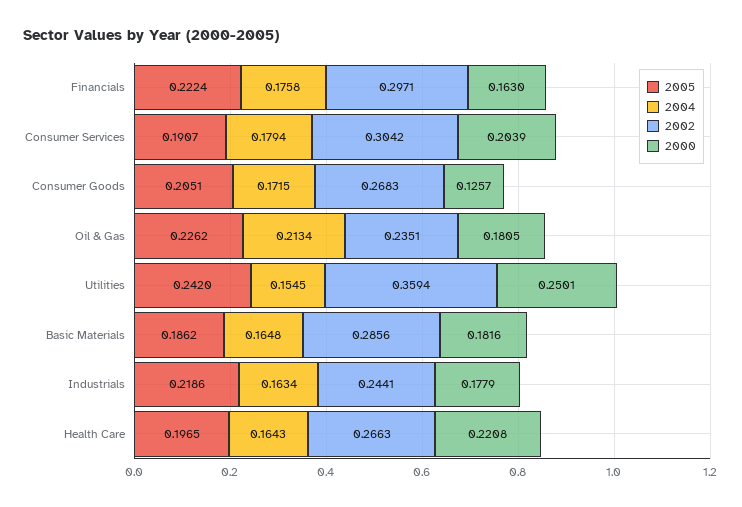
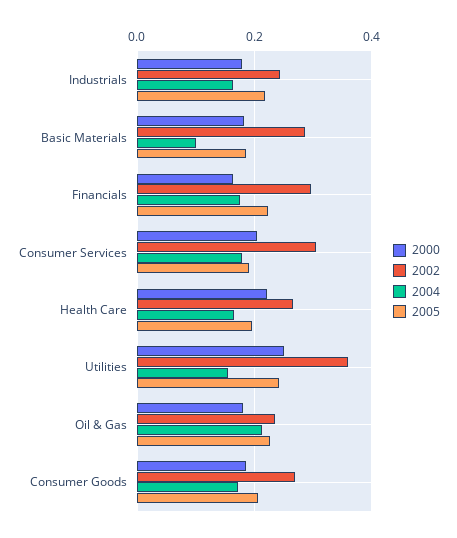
  {
    "2005": {
      "Financials": 0.2224,
      "Consumer Services": 0.1907,
      "Consumer Goods": 0.2051,
      "Oil & Gas": 0.2262,
      "Utilities": 0.242,
      "Basic Materials": 0.1862,
      "Industrials": 0.2186,
      "Health Care": 0.1965
    },
    "2004": {
      "Financials": 0.1758,
      "Consumer Services": 0.1794,
      "Consumer Goods": 0.1715,
      "Oil & Gas": 0.2134,
      "Utilities": 0.1545,
-     "Basic Materials": 0.1648,
+     "Basic Materials": 0.1,
      "Industrials": 0.1634,
      "Health Care": 0.1643
    },
    "2002": {
      "Financials": 0.2971,
      "Consumer Services": 0.3042,
      "Consumer Goods": 0.2683,
      "Oil & Gas": 0.2351,
      "Utilities": 0.3594,
      "Basic Materials": 0.2856,
      "Industrials": 0.2441,
      "Health Care": 0.2663
    },
    "2000": {
      "Financials": 0.163,
      "Consumer Services": 0.2039,
-     "Consumer Goods": 0.1257,
+     "Consumer Goods": 0.18,
      "Oil & Gas": 0.1805,
      "Utilities": 0.2501,
      "Basic Materials": 0.1816,
      "Industrials": 0.1779,
      "Health Care": 0.2208
    }
  }

